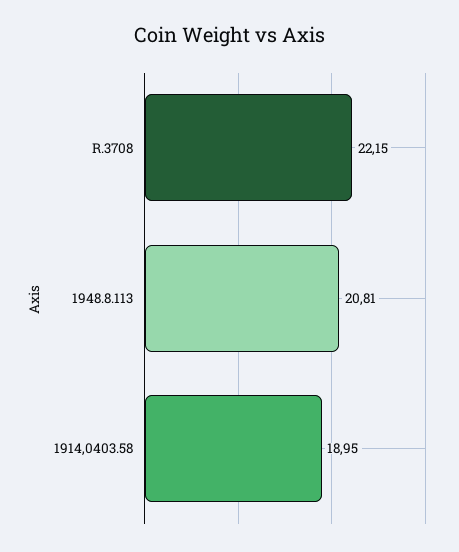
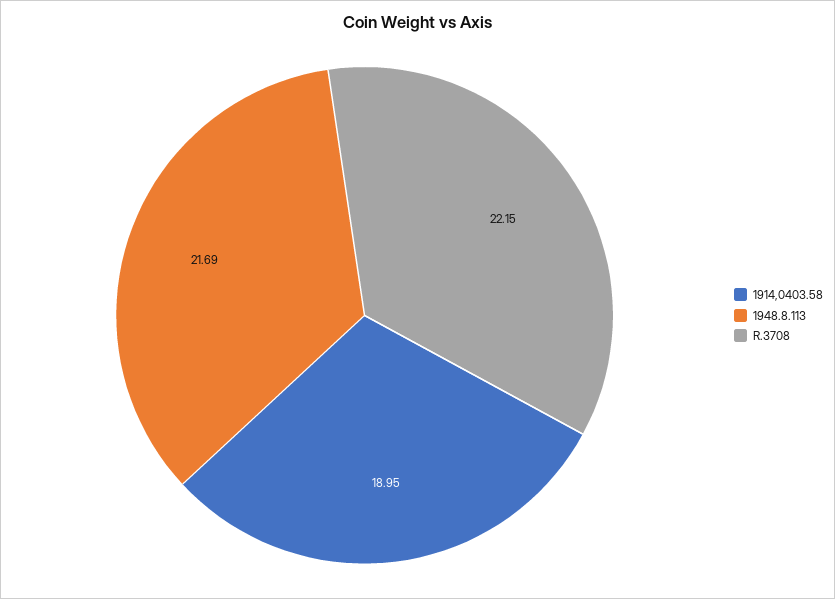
  {
    "R.3708": 22.15,
-   "1948.8.113": 20.81,
+   "1948.8.113": 21.69,
    "1914,0403.58": 18.95
  }

